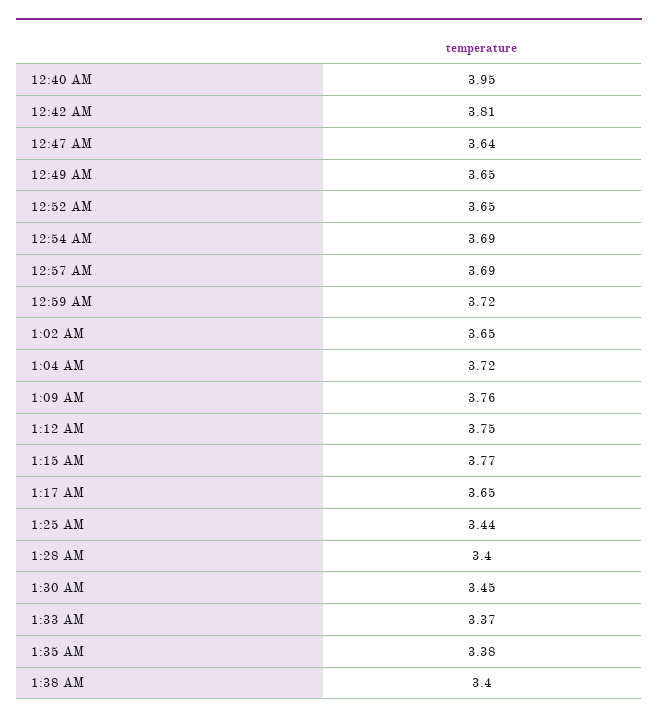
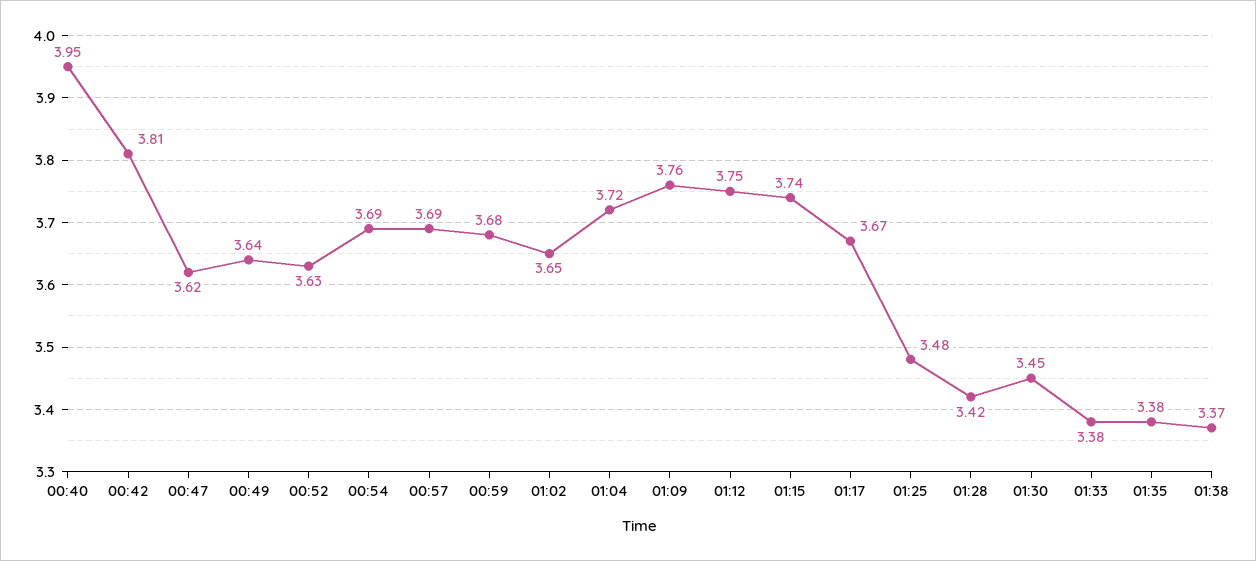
  {
    "12:40 AM": 3.95,
    "12:42 AM": 3.81,
-   "12:47 AM": 3.64,
+   "12:47 AM": 3.62,
-   "12:49 AM": 3.65,
+   "12:49 AM": 3.64,
-   "12:52 AM": 3.65,
+   "12:52 AM": 3.63,
    "12:54 AM": 3.69,
    "12:57 AM": 3.69,
-   "12:59 AM": 3.72,
+   "12:59 AM": 3.68,
    "1:02 AM": 3.65,
    "1:04 AM": 3.72,
    "1:09 AM": 3.76,
    "1:12 AM": 3.75,
-   "1:15 AM": 3.77,
+   "1:15 AM": 3.74,
-   "1:17 AM": 3.65,
+   "1:17 AM": 3.67,
-   "1:25 AM": 3.44,
+   "1:25 AM": 3.48,
-   "1:28 AM": 3.4,
+   "1:28 AM": 3.42,
    "1:30 AM": 3.45,
-   "1:33 AM": 3.37,
+   "1:33 AM": 3.38,
    "1:35 AM": 3.38,
-   "1:38 AM": 3.4
+   "1:38 AM": 3.37
  }

